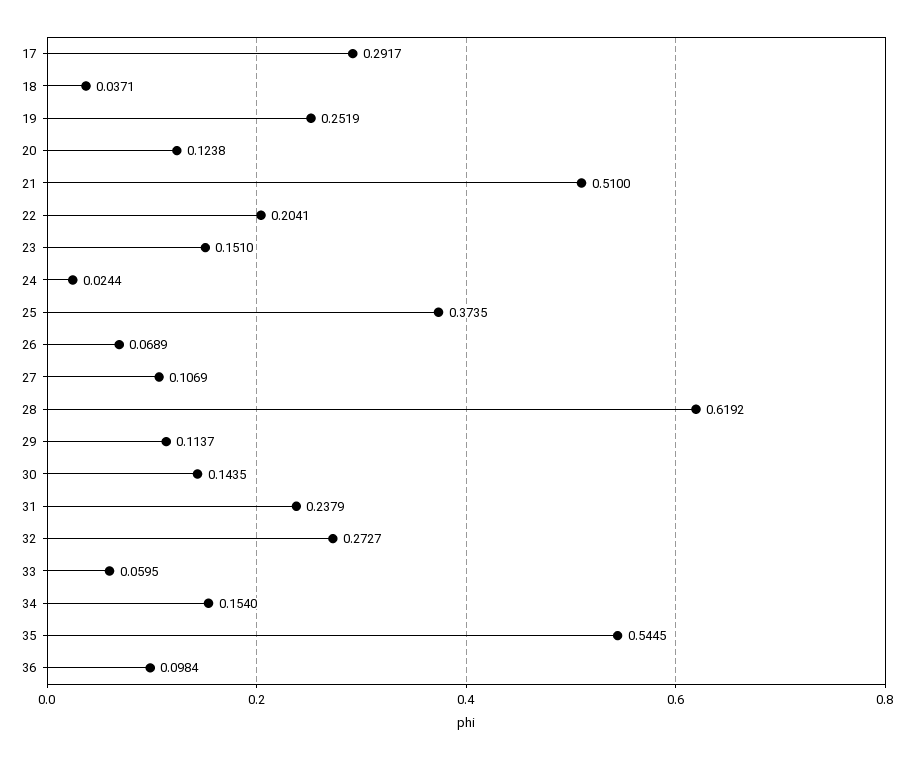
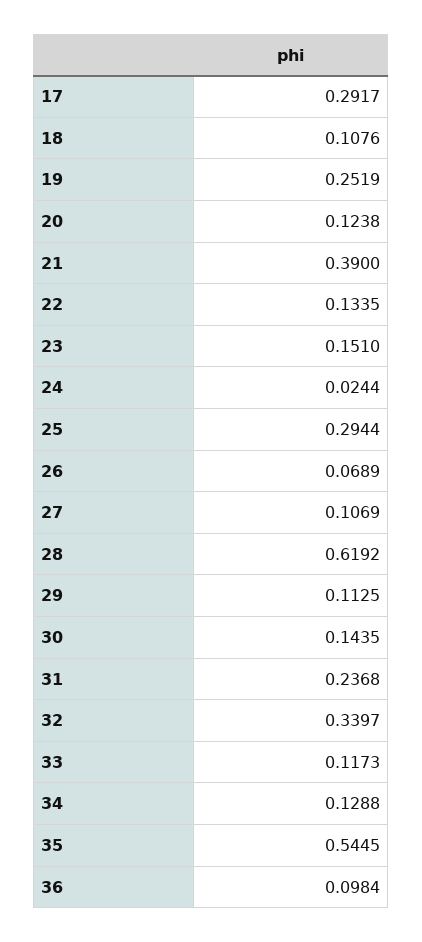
  {
    "17": 0.2917,
-   "18": 0.0371,
+   "18": 0.1076,
    "19": 0.2519,
    "20": 0.1238,
-   "21": 0.51,
+   "21": 0.39,
-   "22": 0.2041,
+   "22": 0.1335,
    "23": 0.151,
    "24": 0.0244,
-   "25": 0.3735,
+   "25": 0.2944,
    "26": 0.0689,
    "27": 0.1069,
    "28": 0.6192,
-   "29": 0.1137,
+   "29": 0.1125,
    "30": 0.1435,
-   "31": 0.2379,
+   "31": 0.2368,
-   "32": 0.2727,
+   "32": 0.3397,
-   "33": 0.0595,
+   "33": 0.1173,
-   "34": 0.154,
+   "34": 0.1288,
    "35": 0.5445,
    "36": 0.0984
  }

